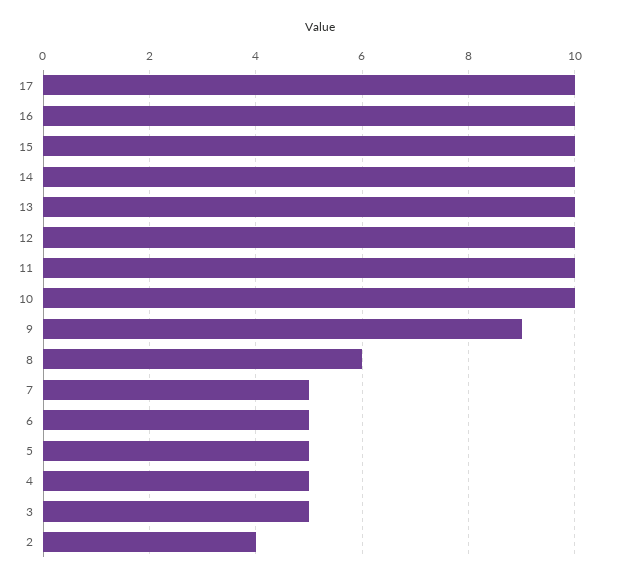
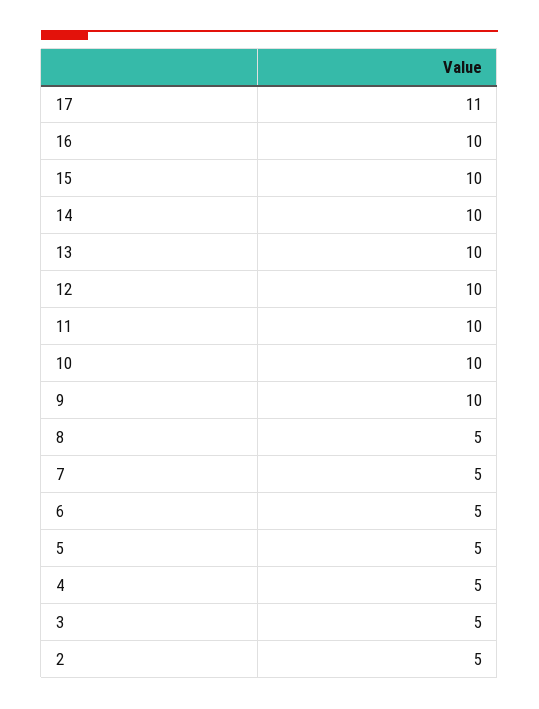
  {
-   "17": 10,
+   "17": 11,
    "16": 10,
    "15": 10,
    "14": 10,
    "13": 10,
    "12": 10,
    "11": 10,
    "10": 10,
-   "9": 9,
+   "9": 10,
-   "8": 6,
+   "8": 5,
    "7": 5,
    "6": 5,
    "5": 5,
    "4": 5,
    "3": 5,
-   "2": 4
+   "2": 5
  }

